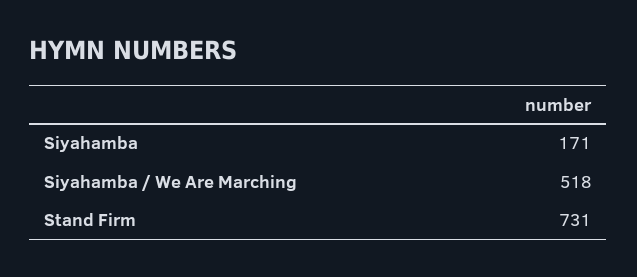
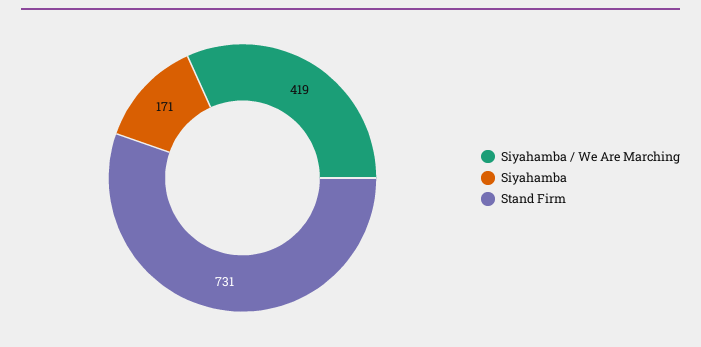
  {
    "Siyahamba": 171,
-   "Siyahamba / We Are Marching": 518,
+   "Siyahamba / We Are Marching": 419,
    "Stand Firm": 731
  }

